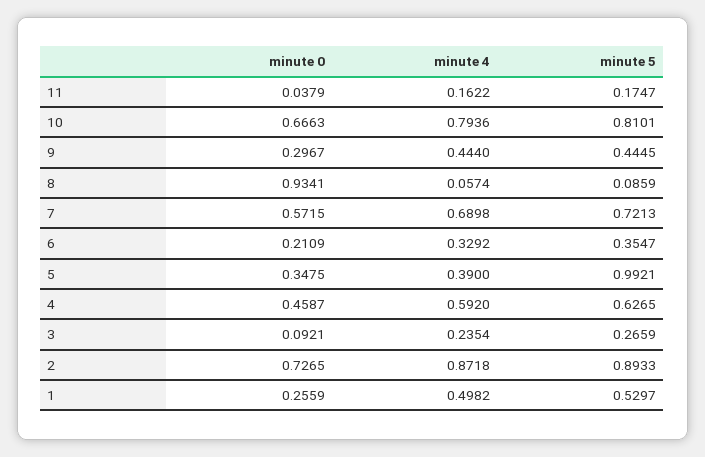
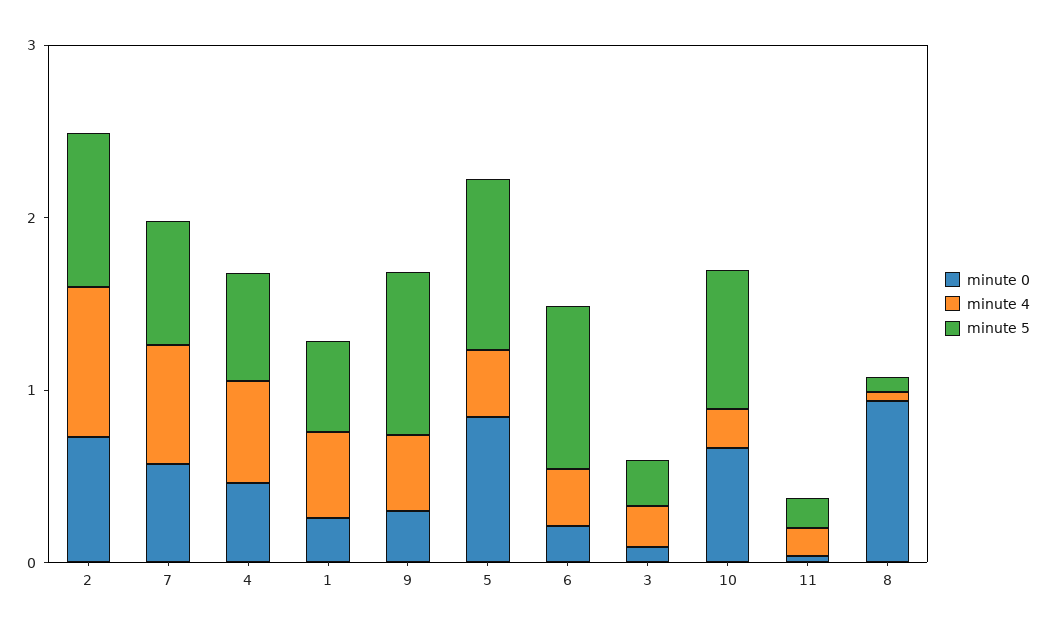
  {
    "minute 0": {
      "11": 0.0379,
      "10": 0.6663,
      "9": 0.2967,
      "8": 0.9341,
      "7": 0.5715,
      "6": 0.2109,
-     "5": 0.3475,
+     "5": 0.8,
      "4": 0.4587,
      "3": 0.0921,
      "2": 0.7265,
      "1": 0.2559
    },
    "minute 4": {
      "11": 0.1622,
-     "10": 0.7936,
+     "10": 0.2,
      "9": 0.444,
      "8": 0.0574,
      "7": 0.6898,
      "6": 0.3292,
      "5": 0.39,
      "4": 0.592,
      "3": 0.2354,
      "2": 0.8718,
      "1": 0.4982
    },
    "minute 5": {
      "11": 0.1747,
      "10": 0.8101,
-     "9": 0.4445,
+     "9": 1,
      "8": 0.0859,
      "7": 0.7213,
-     "6": 0.3547,
+     "6": 1,
      "5": 0.9921,
      "4": 0.6265,
      "3": 0.2659,
      "2": 0.8933,
      "1": 0.5297
    }
  }

